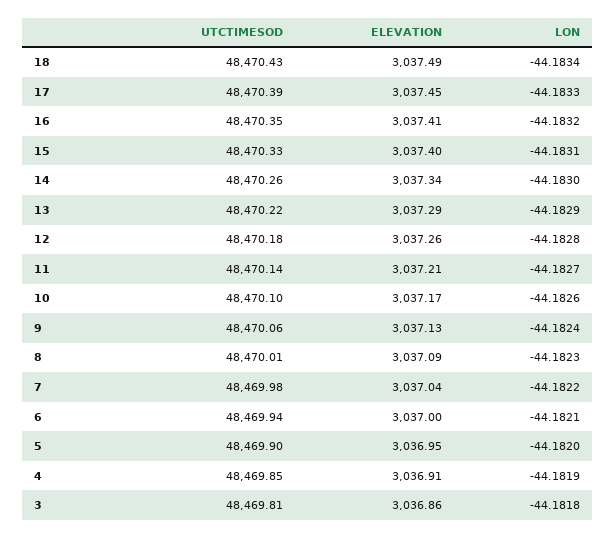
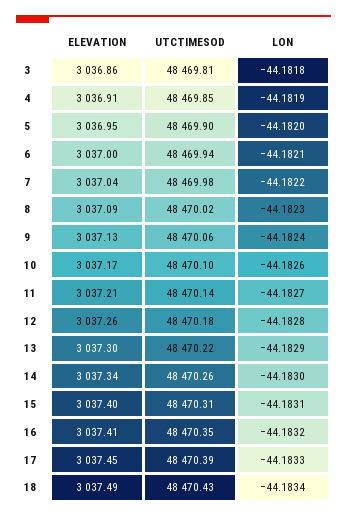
  {
    "UTCTIMESOD": {
      "18": 48470.43,
      "17": 48470.39,
      "16": 48470.35,
-     "15": 48470.33,
+     "15": 48470.31,
      "14": 48470.26,
      "13": 48470.22,
      "12": 48470.18,
      "11": 48470.14,
      "10": 48470.1,
      "9": 48470.06,
-     "8": 48470.01,
+     "8": 48470.02,
      "7": 48469.98,
      "6": 48469.94,
      "5": 48469.9,
      "4": 48469.85,
      "3": 48469.81
    },
    "ELEVATION": {
      "18": 3037.49,
      "17": 3037.45,
      "16": 3037.41,
      "15": 3037.4,
      "14": 3037.34,
-     "13": 3037.29,
+     "13": 3037.3,
      "12": 3037.26,
      "11": 3037.21,
      "10": 3037.17,
      "9": 3037.13,
      "8": 3037.09,
      "7": 3037.04,
      "6": 3037,
      "5": 3036.95,
      "4": 3036.91,
      "3": 3036.86
    },
    "LON": {
      "18": -44.1834,
      "17": -44.1833,
      "16": -44.1832,
      "15": -44.1831,
      "14": -44.183,
      "13": -44.1829,
      "12": -44.1828,
      "11": -44.1827,
      "10": -44.1826,
      "9": -44.1824,
      "8": -44.1823,
      "7": -44.1822,
      "6": -44.1821,
      "5": -44.182,
      "4": -44.1819,
      "3": -44.1818
    }
  }

